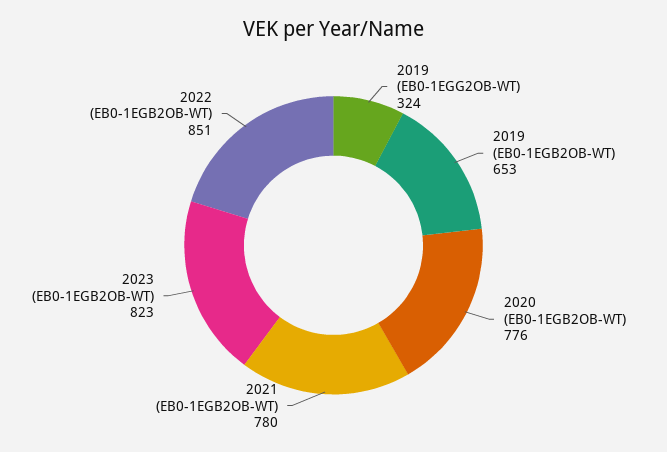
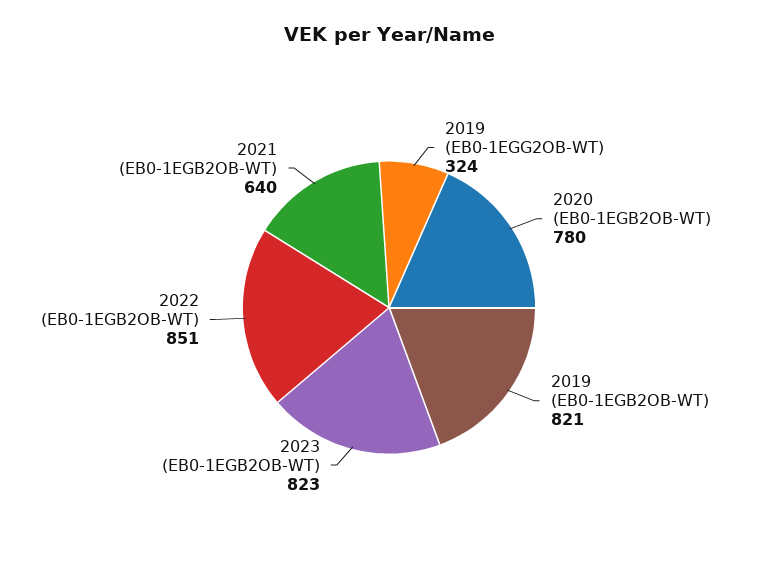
  {
    "2019 (EB0-1EGG2OB-WT)": 324,
-   "2019 (EB0-1EGB2OB-WT)": 653,
+   "2019 (EB0-1EGB2OB-WT)": 821,
-   "2020 (EB0-1EGB2OB-WT)": 776,
+   "2020 (EB0-1EGB2OB-WT)": 780,
-   "2021 (EB0-1EGB2OB-WT)": 780,
+   "2021 (EB0-1EGB2OB-WT)": 640,
    "2023 (EB0-1EGB2OB-WT)": 823,
    "2022 (EB0-1EGB2OB-WT)": 851
  }

